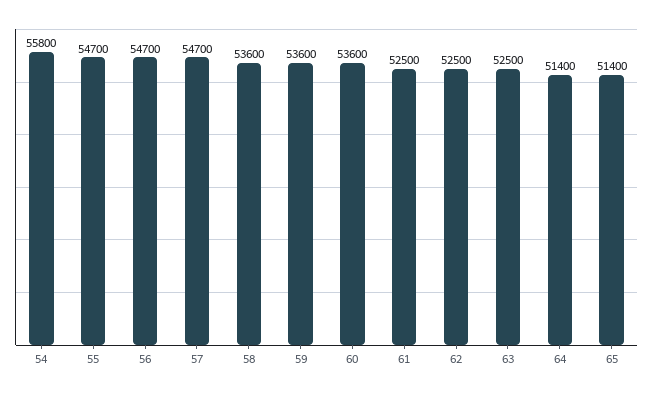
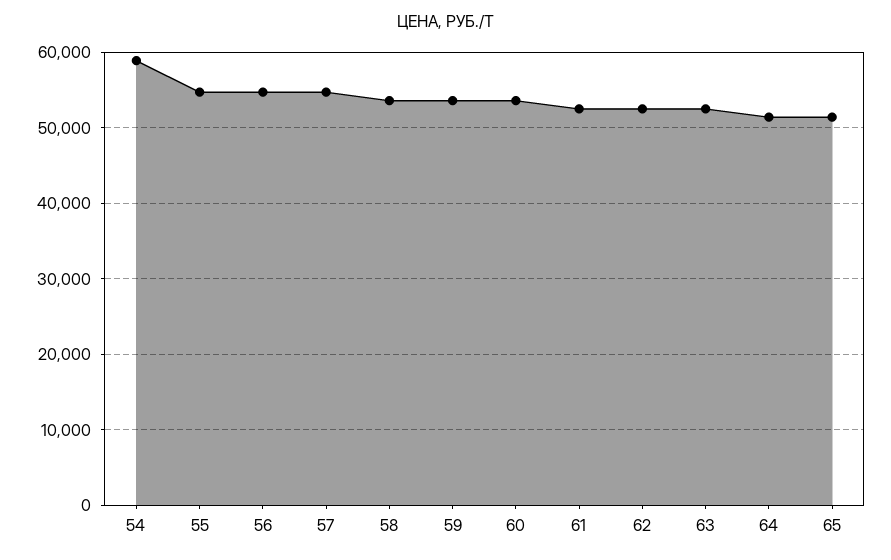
  {
-   "54": 55800,
+   "54": 59000,
    "55": 54700,
    "56": 54700,
    "57": 54700,
    "58": 53600,
    "59": 53600,
    "60": 53600,
    "61": 52500,
    "62": 52500,
    "63": 52500,
    "64": 51400,
    "65": 51400
  }

